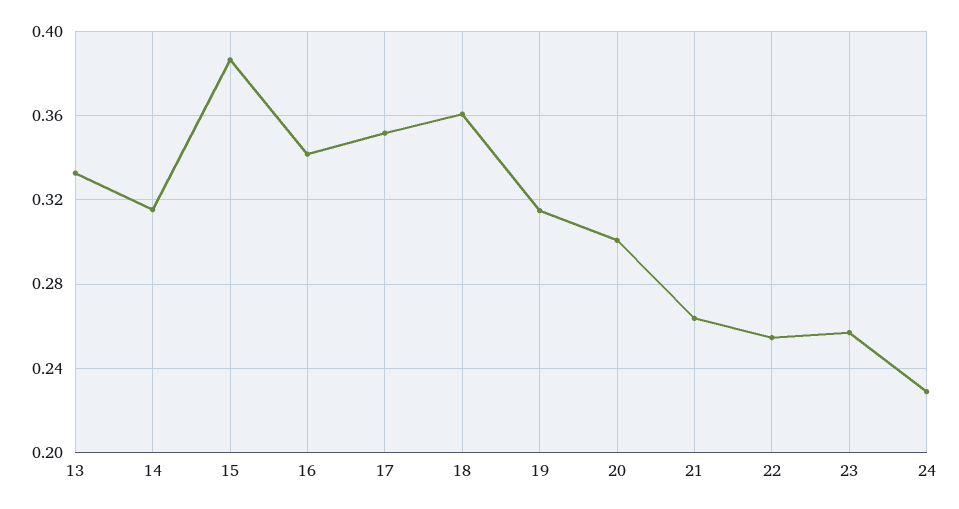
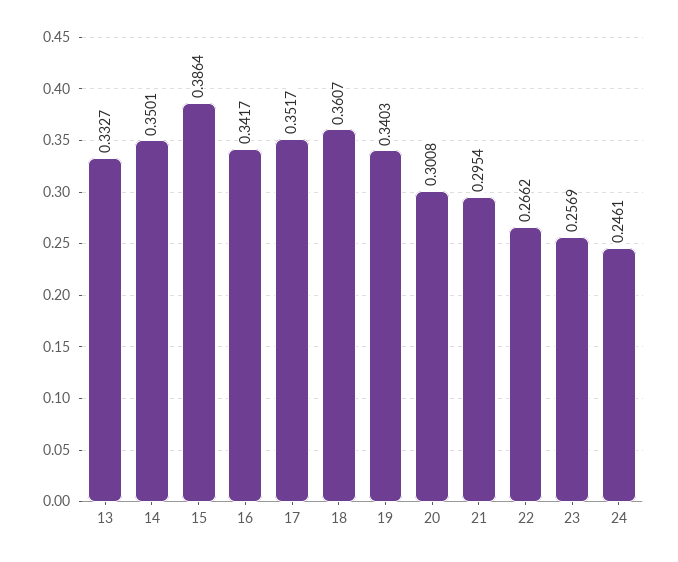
  {
    "13": 0.3327,
-   "14": 0.315,
+   "14": 0.3501,
    "15": 0.3864,
    "16": 0.3417,
    "17": 0.3517,
    "18": 0.3607,
-   "19": 0.315,
+   "19": 0.3403,
    "20": 0.3008,
-   "21": 0.265,
+   "21": 0.2954,
-   "22": 0.255,
+   "22": 0.2662,
    "23": 0.2569,
-   "24": 0.23
+   "24": 0.2461
  }

